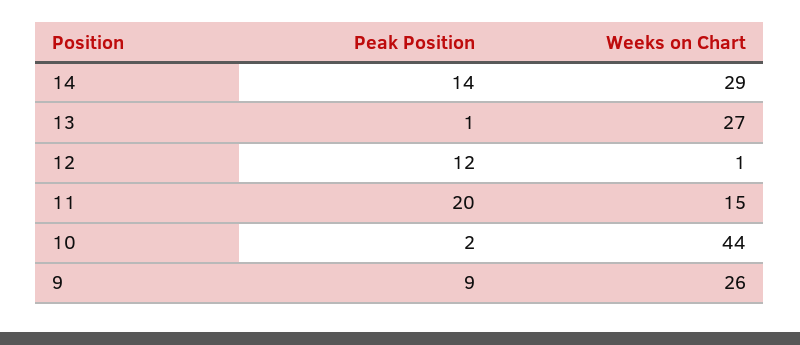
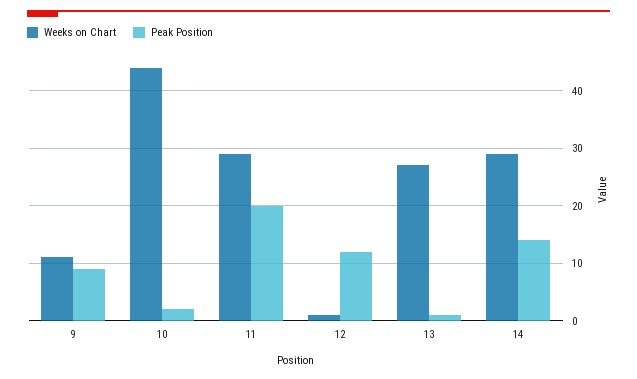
  {
    "Peak Position": {
      "14": 14,
      "13": 1,
      "12": 12,
      "11": 20,
      "10": 2,
      "9": 9
    },
    "Weeks on Chart": {
      "14": 29,
      "13": 27,
      "12": 1,
-     "11": 15,
+     "11": 30,
      "10": 44,
-     "9": 26
+     "9": 10
    }
  }

